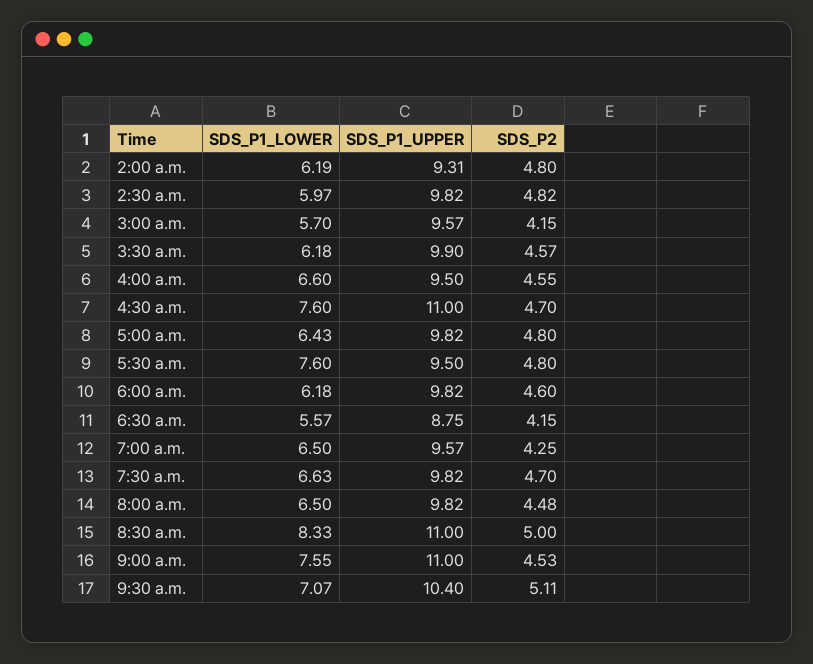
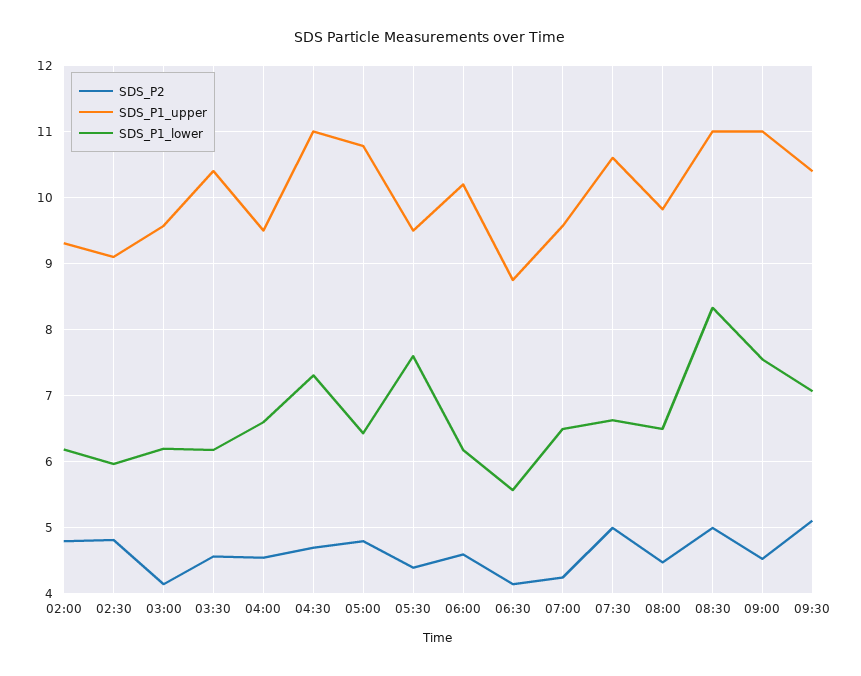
  {
    "SDS_P1_LOWER": {
      "2:00 a.m.": 6.19,
      "2:30 a.m.": 5.97,
-     "3:00 a.m.": 5.7,
+     "3:00 a.m.": 6.2,
      "3:30 a.m.": 6.18,
      "4:00 a.m.": 6.6,
-     "4:30 a.m.": 7.6,
+     "4:30 a.m.": 7.3,
      "5:00 a.m.": 6.43,
      "5:30 a.m.": 7.6,
      "6:00 a.m.": 6.18,
      "6:30 a.m.": 5.57,
      "7:00 a.m.": 6.5,
      "7:30 a.m.": 6.63,
      "8:00 a.m.": 6.5,
      "8:30 a.m.": 8.33,
      "9:00 a.m.": 7.55,
      "9:30 a.m.": 7.07
    },
    "SDS_P1_UPPER": {
      "2:00 a.m.": 9.31,
-     "2:30 a.m.": 9.82,
+     "2:30 a.m.": 9.1,
      "3:00 a.m.": 9.57,
-     "3:30 a.m.": 9.9,
+     "3:30 a.m.": 10.4,
      "4:00 a.m.": 9.5,
      "4:30 a.m.": 11,
-     "5:00 a.m.": 9.82,
+     "5:00 a.m.": 10.8,
      "5:30 a.m.": 9.5,
-     "6:00 a.m.": 9.82,
+     "6:00 a.m.": 10.2,
      "6:30 a.m.": 8.75,
      "7:00 a.m.": 9.57,
-     "7:30 a.m.": 9.82,
+     "7:30 a.m.": 10.6,
      "8:00 a.m.": 9.82,
      "8:30 a.m.": 11,
      "9:00 a.m.": 11,
      "9:30 a.m.": 10.4
    },
    "SDS_P2": {
      "2:00 a.m.": 4.8,
      "2:30 a.m.": 4.82,
      "3:00 a.m.": 4.15,
      "3:30 a.m.": 4.57,
      "4:00 a.m.": 4.55,
      "4:30 a.m.": 4.7,
      "5:00 a.m.": 4.8,
-     "5:30 a.m.": 4.8,
+     "5:30 a.m.": 4.4,
      "6:00 a.m.": 4.6,
      "6:30 a.m.": 4.15,
      "7:00 a.m.": 4.25,
-     "7:30 a.m.": 4.7,
+     "7:30 a.m.": 5,
      "8:00 a.m.": 4.48,
      "8:30 a.m.": 5,
      "9:00 a.m.": 4.53,
      "9:30 a.m.": 5.11
    }
  }

